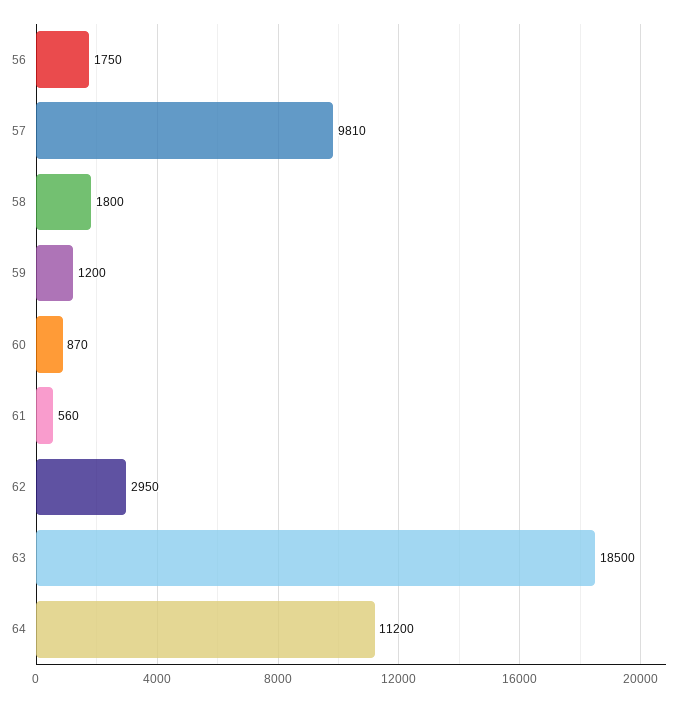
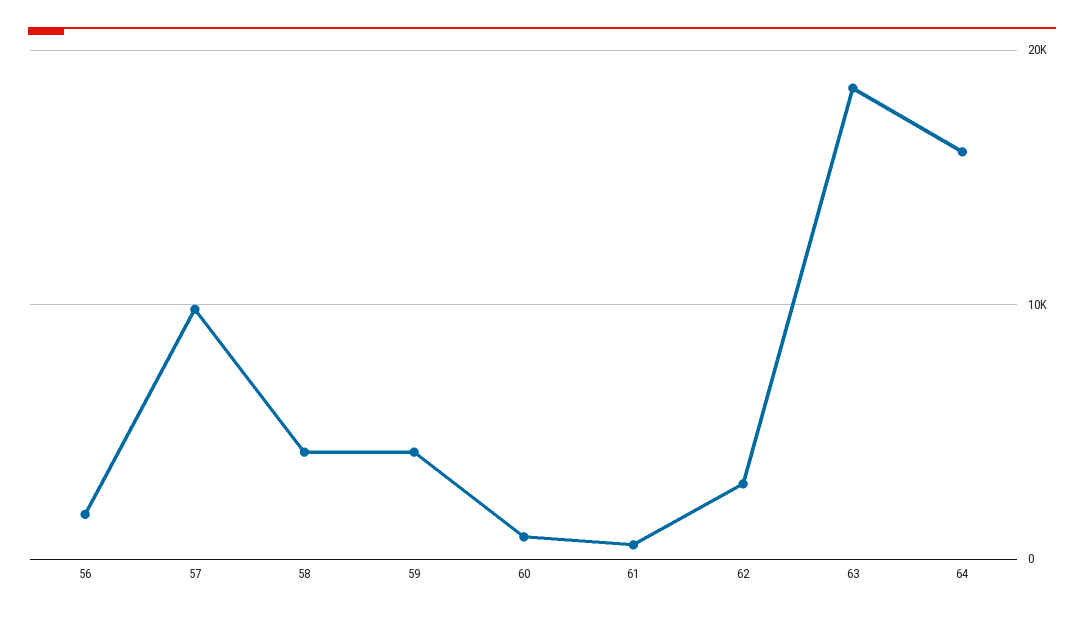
  {
    "56": 1750,
    "57": 9810,
-   "58": 1800,
+   "58": 4000,
-   "59": 1200,
+   "59": 4000,
    "60": 870,
    "61": 560,
    "62": 2950,
    "63": 18500,
-   "64": 11200
+   "64": 16000
  }

